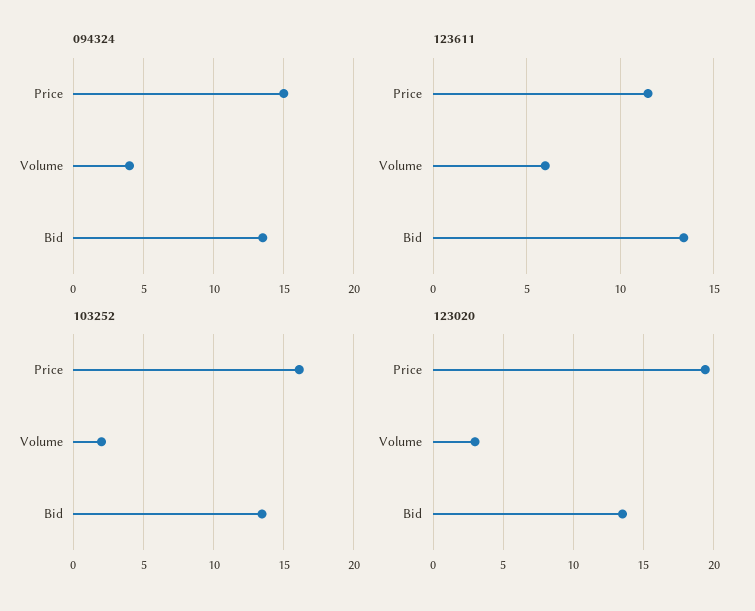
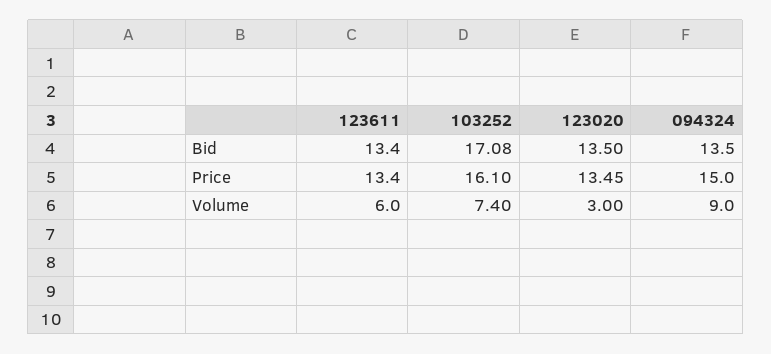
  {
    "094324": {
      "Price": 15,
-     "Volume": 4,
+     "Volume": 9,
      "Bid": 13.5
    },
    "123611": {
-     "Price": 11.5,
+     "Price": 13.4,
      "Volume": 6,
      "Bid": 13.4
    },
    "103252": {
      "Price": 16.1,
-     "Volume": 2,
+     "Volume": 7.4,
-     "Bid": 13.5
+     "Bid": 17.08
    },
    "123020": {
-     "Price": 19.5,
+     "Price": 13.45,
      "Volume": 3,
      "Bid": 13.5
    }
  }

